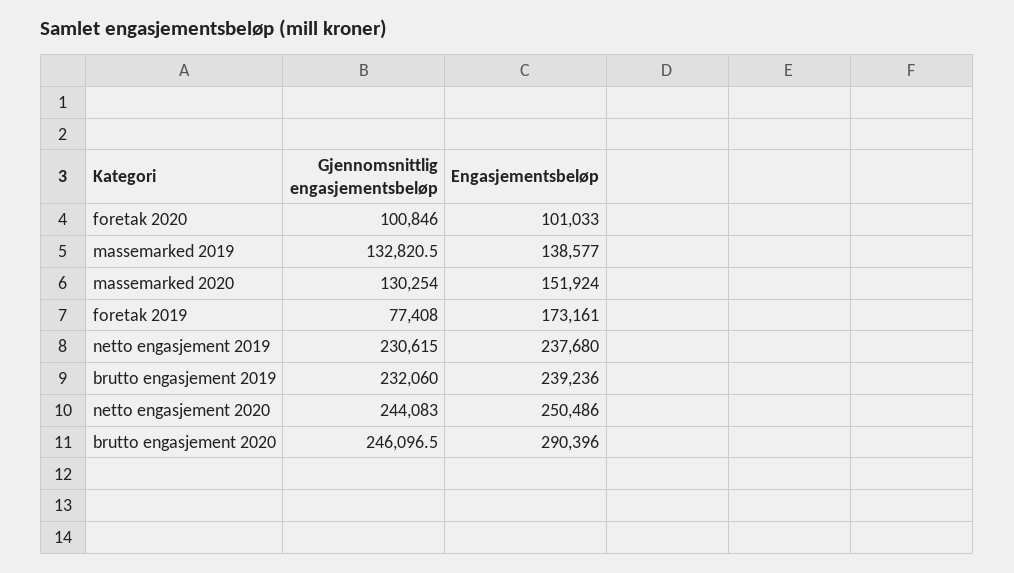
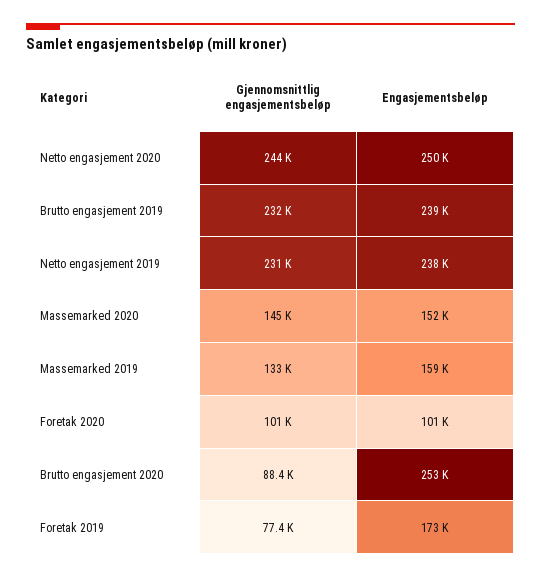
  {
    "Gjennomsnittlig engasjementsbeløp": {
      "foretak 2020": 100846,
      "massemarked 2019": 132820.5,
-     "massemarked 2020": 130254,
+     "massemarked 2020": 145000,
      "foretak 2019": 77408,
      "netto engasjement 2019": 230615,
      "brutto engasjement 2019": 232060,
      "netto engasjement 2020": 244083,
-     "brutto engasjement 2020": 246096.5
+     "brutto engasjement 2020": 88400
    },
    "Engasjementsbeløp": {
      "foretak 2020": 101033,
-     "massemarked 2019": 138577,
+     "massemarked 2019": 159000,
      "massemarked 2020": 151924,
      "foretak 2019": 173161,
      "netto engasjement 2019": 237680,
      "brutto engasjement 2019": 239236,
      "netto engasjement 2020": 250486,
-     "brutto engasjement 2020": 290396
+     "brutto engasjement 2020": 253000
    }
  }

